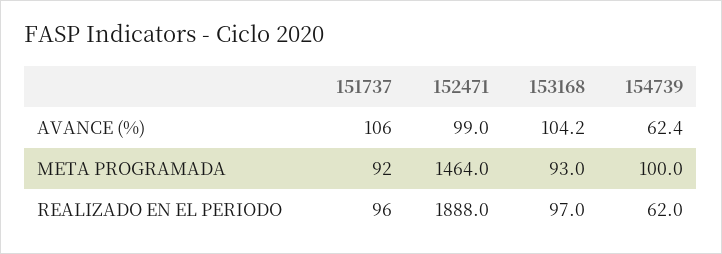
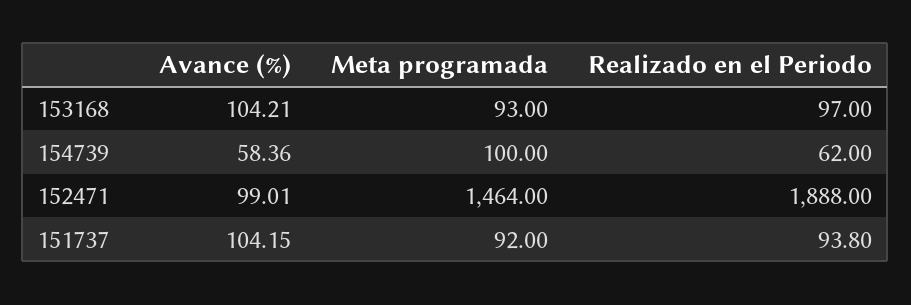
  {
    "151737": {
-     "AVANCE (%)": 106,
+     "AVANCE (%)": 104.15,
      "META PROGRAMADA": 92,
-     "REALIZADO EN EL PERIODO": 96
+     "REALIZADO EN EL PERIODO": 93.8
    },
    "152471": {
      "AVANCE (%)": 99.01,
      "META PROGRAMADA": 1464,
      "REALIZADO EN EL PERIODO": 1888
    },
    "153168": {
      "AVANCE (%)": 104.21,
      "META PROGRAMADA": 93,
      "REALIZADO EN EL PERIODO": 97
    },
    "154739": {
-     "AVANCE (%)": 62.4,
+     "AVANCE (%)": 58.36,
      "META PROGRAMADA": 100,
      "REALIZADO EN EL PERIODO": 62
    }
  }

